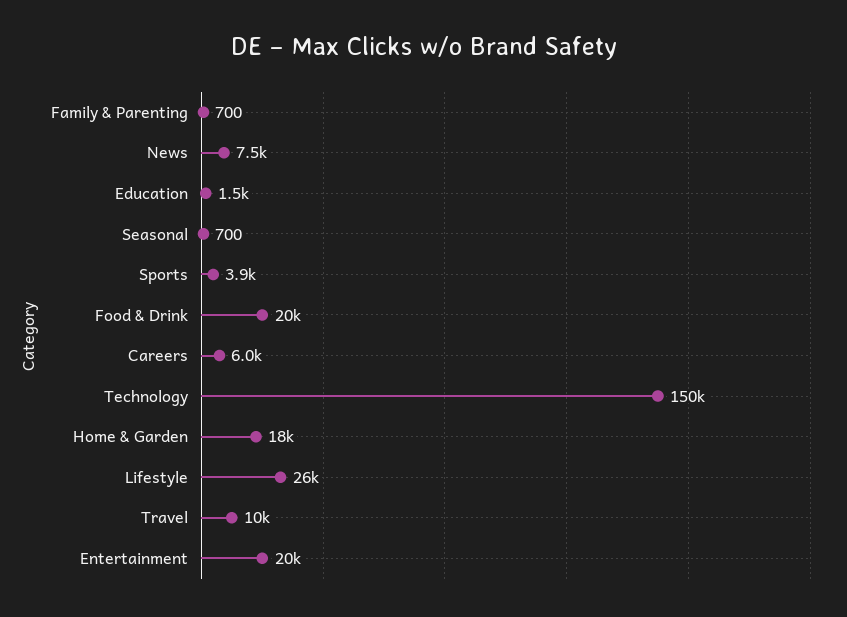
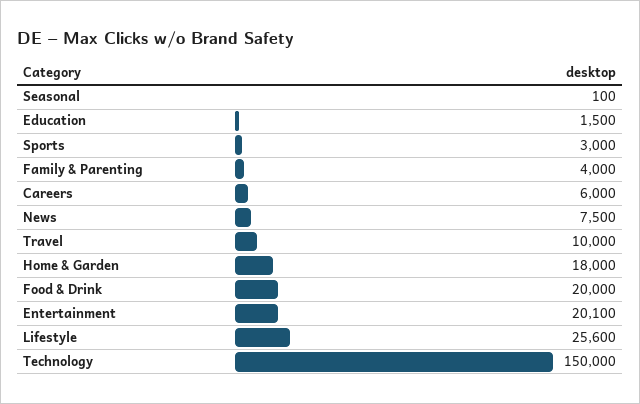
  {
-   "Family & Parenting": 700,
+   "Family & Parenting": 4000,
    "News": 7500,
    "Education": 1500,
-   "Seasonal": 700,
+   "Seasonal": 100,
-   "Sports": 3900,
+   "Sports": 3000,
    "Food & Drink": 20000,
    "Careers": 6000,
    "Technology": 150000,
    "Home & Garden": 18000,
    "Lifestyle": 25600,
    "Travel": 10000,
    "Entertainment": 20100
  }

